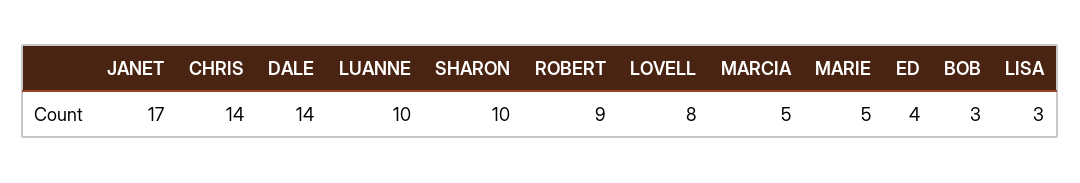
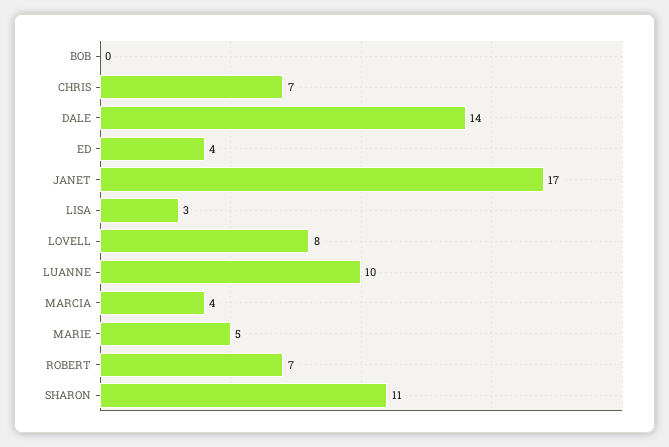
  {
    "JANET": 17,
-   "CHRIS": 14,
+   "CHRIS": 7,
    "DALE": 14,
    "LUANNE": 10,
-   "SHARON": 10,
+   "SHARON": 11,
-   "ROBERT": 9,
+   "ROBERT": 7,
    "LOVELL": 8,
-   "MARCIA": 5,
+   "MARCIA": 4,
    "MARIE": 5,
    "ED": 4,
-   "BOB": 3,
+   "BOB": 0,
    "LISA": 3
  }

